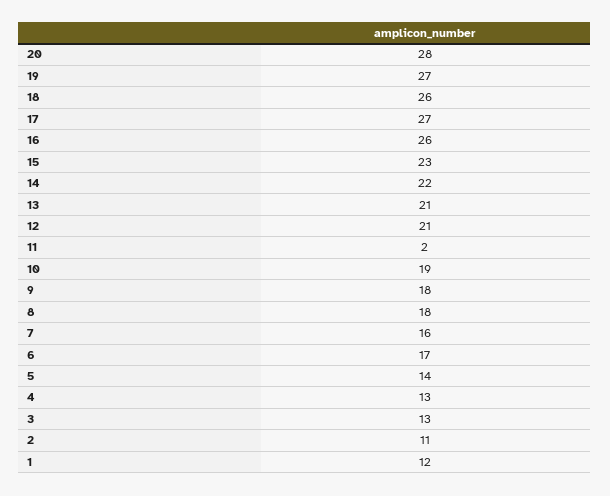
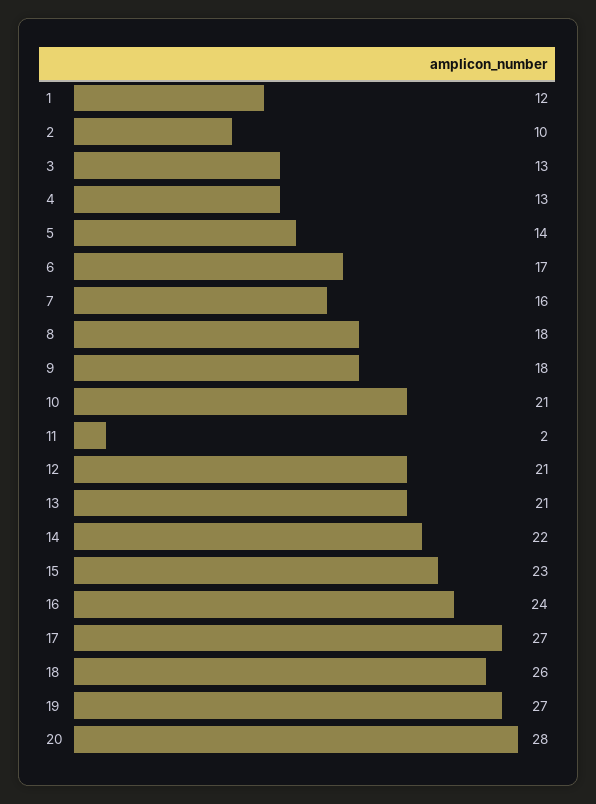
  {
    "20": 28,
    "19": 27,
    "18": 26,
    "17": 27,
-   "16": 26,
+   "16": 24,
    "15": 23,
    "14": 22,
    "13": 21,
    "12": 21,
    "11": 2,
-   "10": 19,
+   "10": 21,
    "9": 18,
    "8": 18,
    "7": 16,
    "6": 17,
    "5": 14,
    "4": 13,
    "3": 13,
-   "2": 11,
+   "2": 10,
    "1": 12
  }

